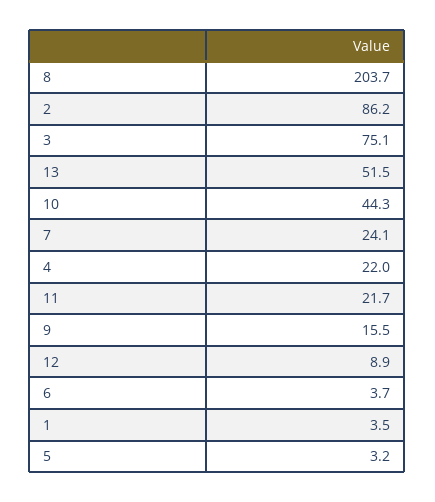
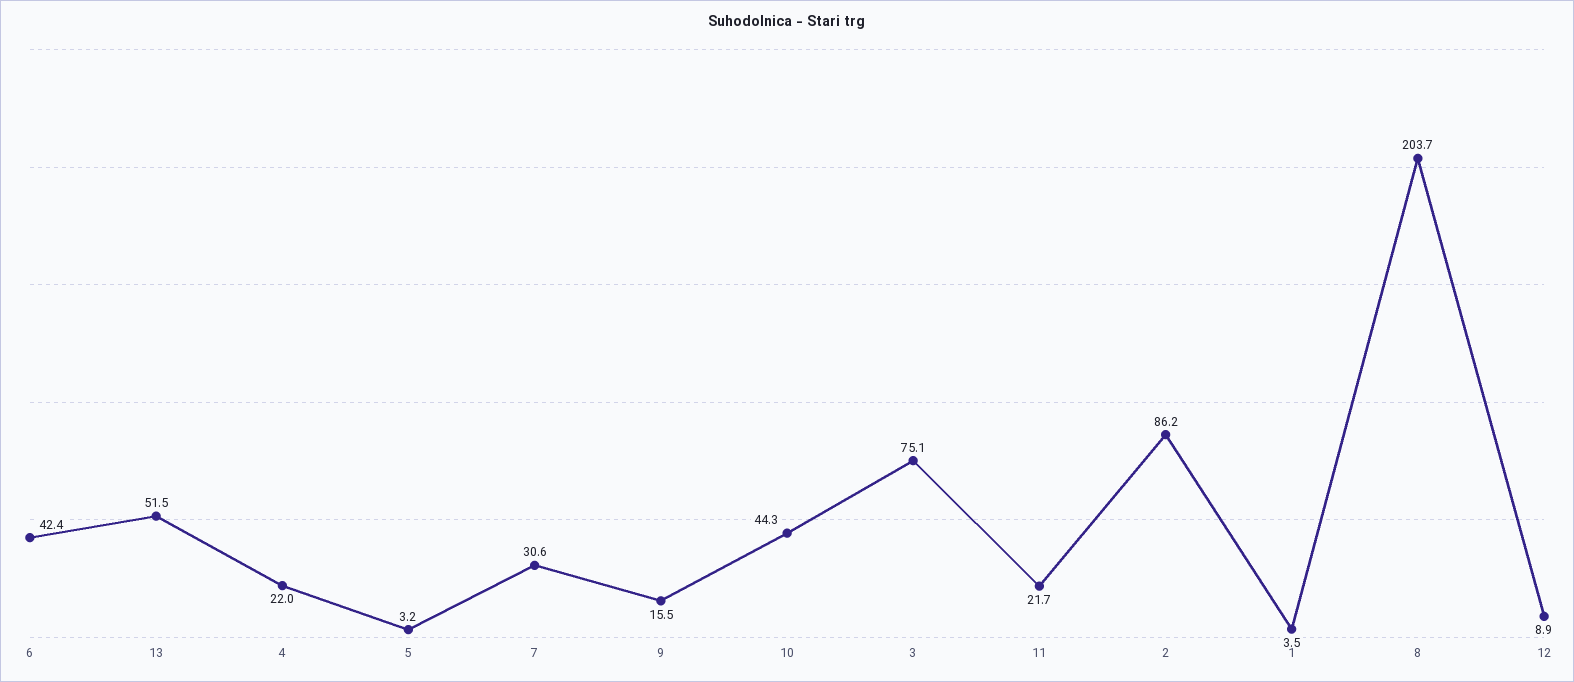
  {
    "8": 203.7,
    "2": 86.2,
    "3": 75.1,
    "13": 51.5,
    "10": 44.3,
-   "7": 24.1,
+   "7": 30.6,
    "4": 22,
    "11": 21.7,
    "9": 15.5,
    "12": 8.9,
-   "6": 3.7,
+   "6": 42.4,
    "1": 3.5,
    "5": 3.2
  }

